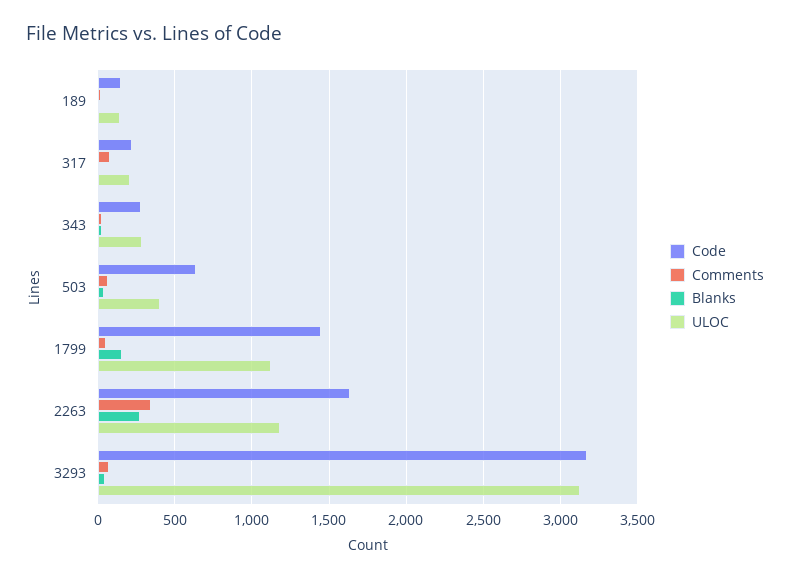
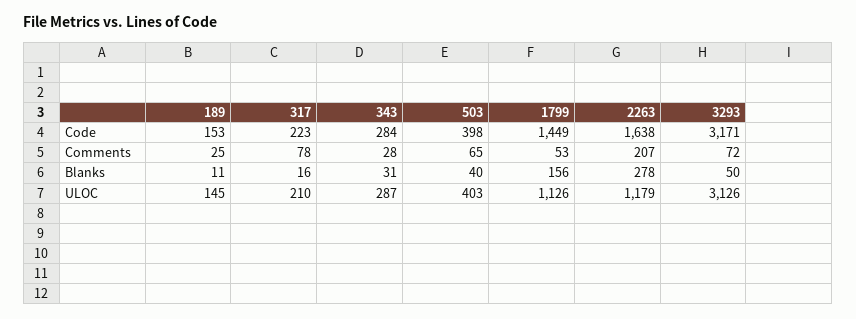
  {
    "Code": {
      "189": 153,
      "317": 223,
      "343": 284,
-     "503": 650,
+     "503": 398,
      "1799": 1449,
      "2263": 1638,
      "3293": 3171
    },
    "Comments": {
      "189": 25,
      "317": 78,
      "343": 28,
      "503": 65,
      "1799": 53,
-     "2263": 350,
+     "2263": 207,
      "3293": 72
    },
    "Blanks": {
      "189": 11,
      "317": 16,
      "343": 31,
      "503": 40,
      "1799": 156,
      "2263": 278,
      "3293": 50
    },
    "ULOC": {
      "189": 145,
      "317": 210,
      "343": 287,
      "503": 403,
      "1799": 1126,
      "2263": 1179,
      "3293": 3126
    }
  }

